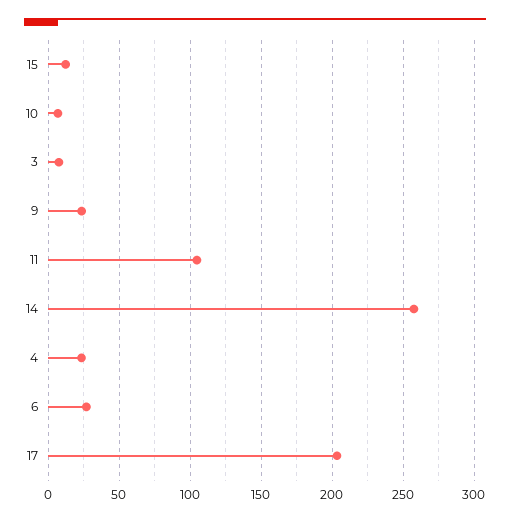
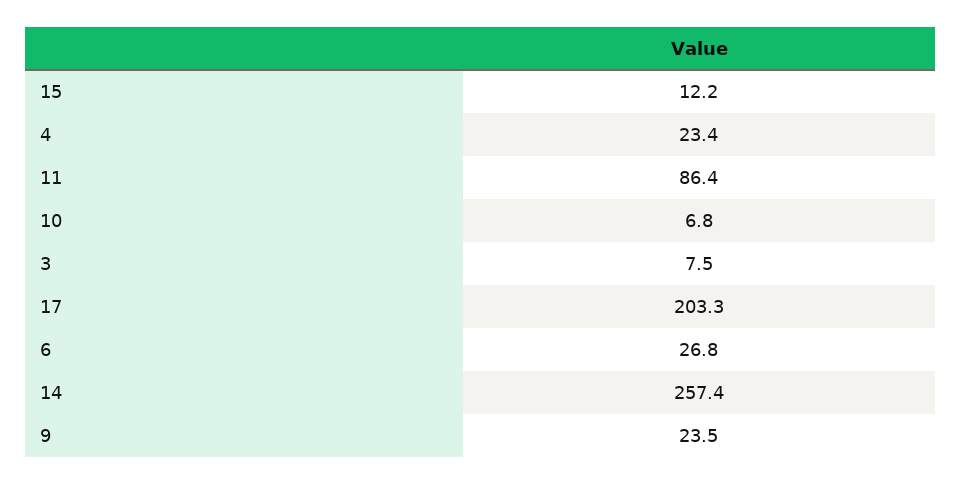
  {
    "15": 12.2,
    "10": 6.8,
    "3": 7.5,
    "9": 23.5,
-   "11": 105,
+   "11": 86.4,
    "14": 257.4,
    "4": 23.4,
    "6": 26.8,
    "17": 203.3
  }

